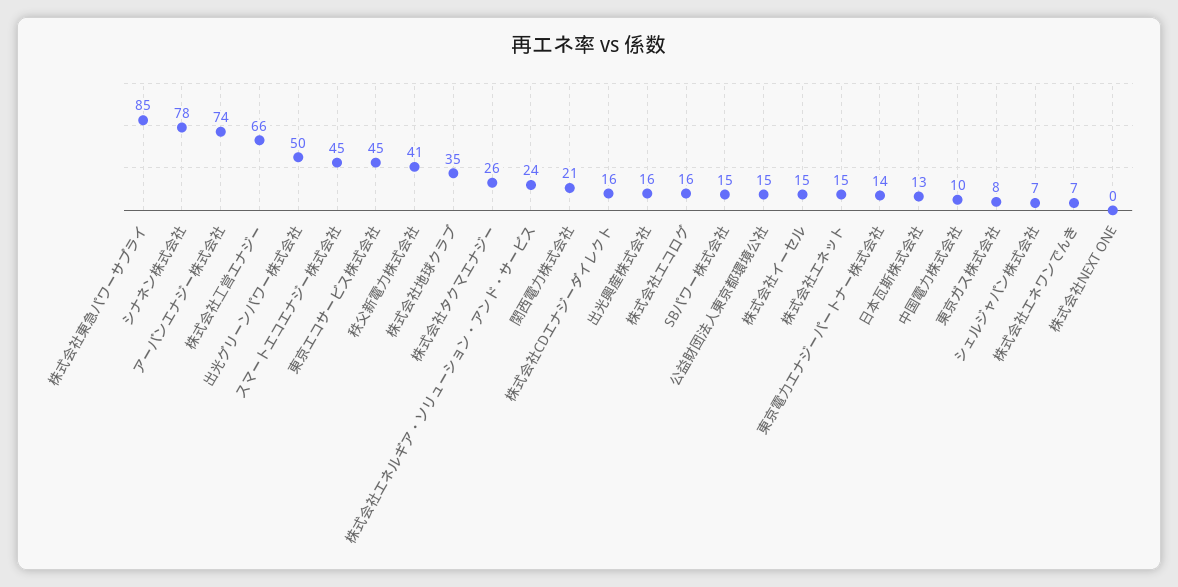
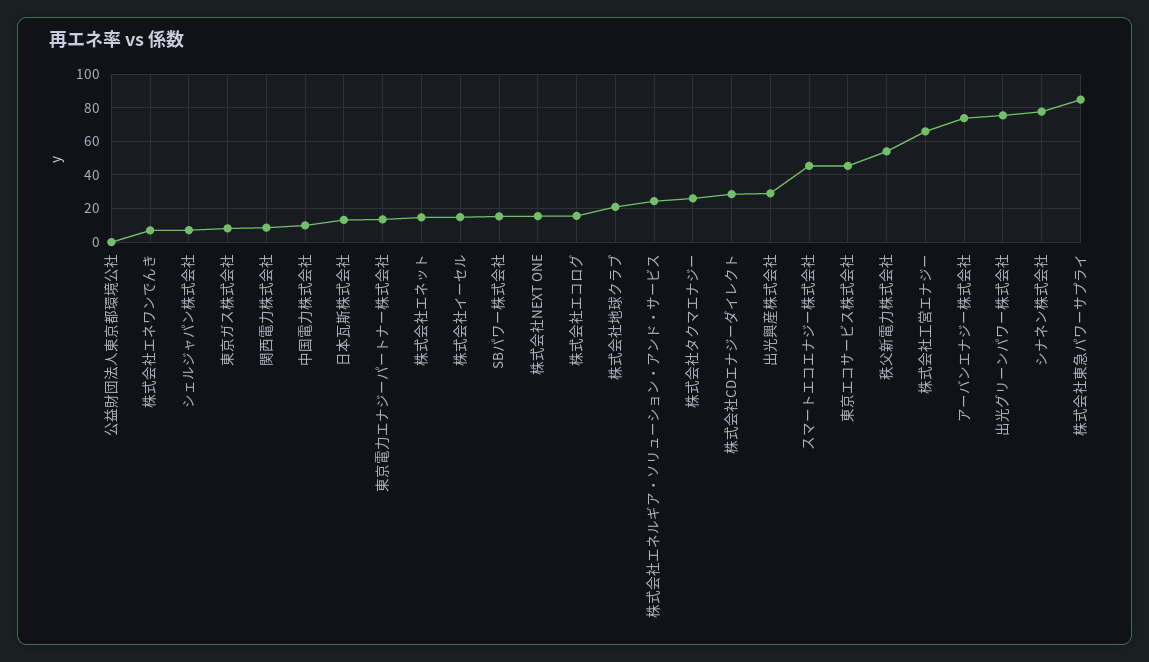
  {
    "株式会社東急パワーサプライ": 85,
    "シナネン株式会社": 78,
    "アーバンエナジー株式会社": 74,
    "株式会社工営エナジー": 66,
-   "出光グリーンパワー株式会社": 50,
+   "出光グリーンパワー株式会社": 75,
    "スマートエコエナジー株式会社": 45,
    "東京エコサービス株式会社": 45,
-   "秩父新電力株式会社": 41,
+   "秩父新電力株式会社": 55,
-   "株式会社地球クラブ": 35,
+   "株式会社地球クラブ": 20,
    "株式会社タクマエナジー": 26,
    "株式会社エネルギア・ソリューション・アンド・サービス": 24,
-   "関西電力株式会社": 21,
+   "関西電力株式会社": 10,
-   "株式会社CDエナジーダイレクト": 16,
+   "株式会社CDエナジーダイレクト": 30,
-   "出光興産株式会社": 16,
+   "出光興産株式会社": 30,
    "株式会社エコログ": 16,
    "SBパワー株式会社": 15,
-   "公益財団法人東京都環境公社": 15,
+   "公益財団法人東京都環境公社": 0,
    "株式会社イーセル": 15,
    "株式会社エネット": 15,
    "東京電力エナジーパートナー株式会社": 14,
    "日本瓦斯株式会社": 13,
    "中国電力株式会社": 10,
    "東京ガス株式会社": 8,
    "シェルジャパン株式会社": 7,
    "株式会社エネワンでんき": 7,
-   "株式会社NEXT ONE": 0
+   "株式会社NEXT ONE": 15
  }

